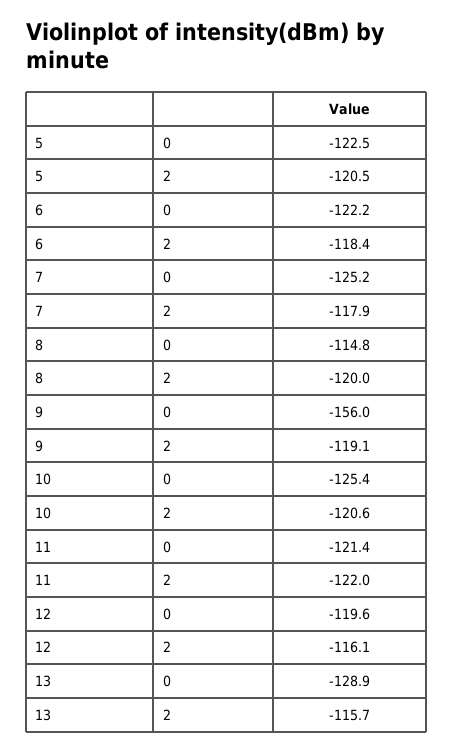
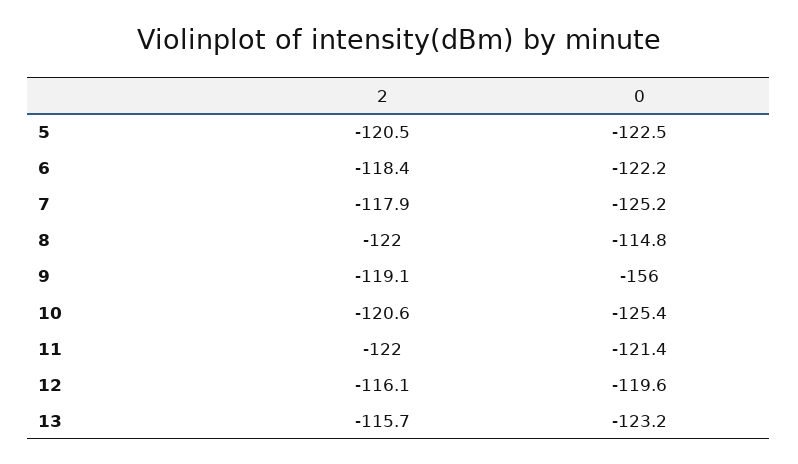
  {
    "5": {
      "0": -122.5,
      "2": -120.5
    },
    "6": {
      "0": -122.2,
      "2": -118.4
    },
    "7": {
      "0": -125.2,
      "2": -117.9
    },
    "8": {
      "0": -114.8,
-     "2": -120
+     "2": -122
    },
    "9": {
      "0": -156,
      "2": -119.1
    },
    "10": {
      "0": -125.4,
      "2": -120.6
    },
    "11": {
      "0": -121.4,
      "2": -122
    },
    "12": {
      "0": -119.6,
      "2": -116.1
    },
    "13": {
-     "0": -128.9,
+     "0": -123.2,
      "2": -115.7
    }
  }

